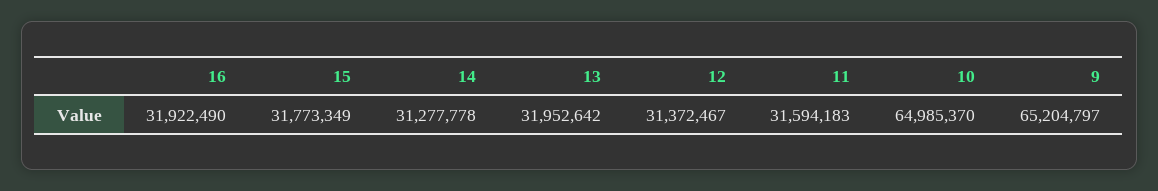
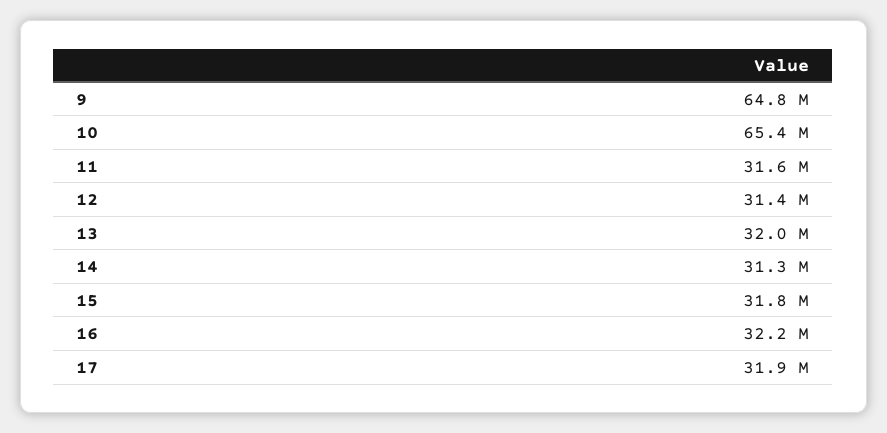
  {
-   "16": 31922490,
+   "16": 32200000,
    "15": 31773349,
    "14": 31277778,
    "13": 31952642,
    "12": 31372467,
    "11": 31594183,
-   "10": 64985370,
+   "10": 65400000,
-   "9": 65204797
+   "9": 64800000,
+   "17": 31900000
  }

